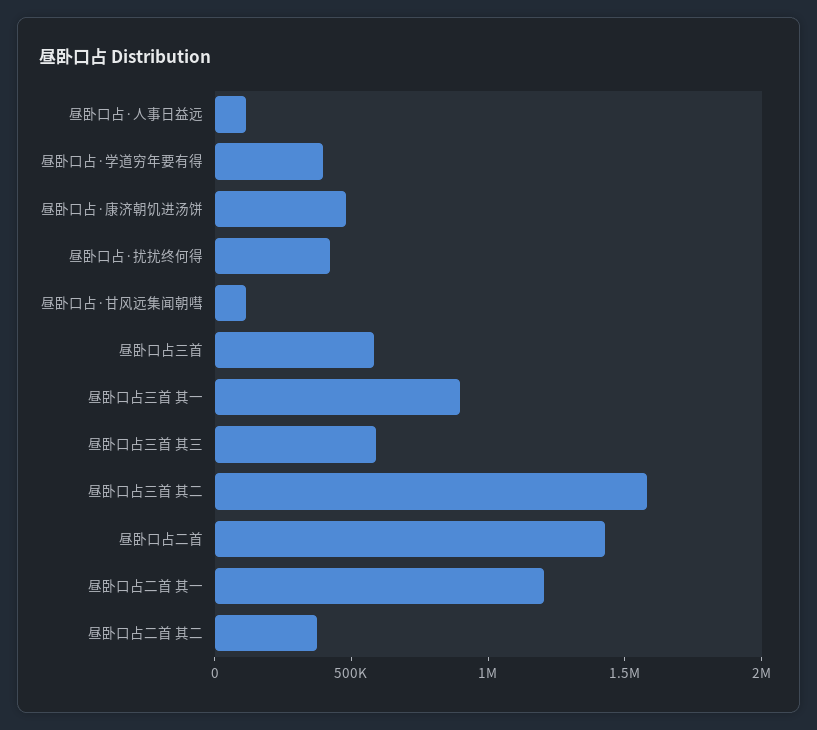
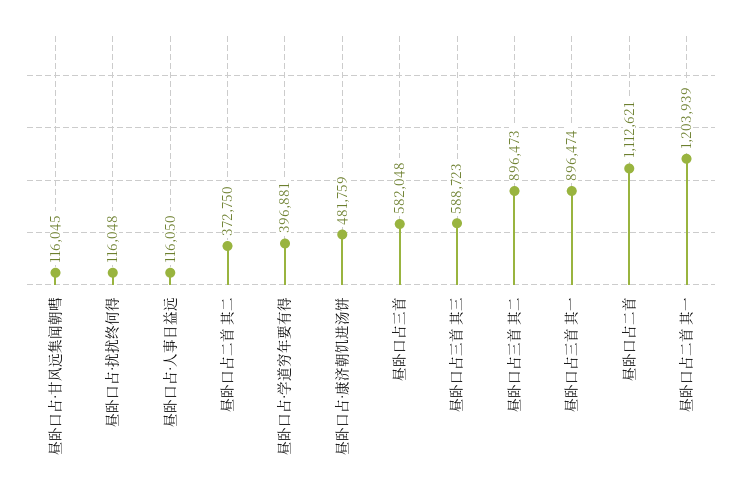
  {
    "昼卧口占·人事日益远": 116050,
    "昼卧口占·学道穷年要有得": 396881,
    "昼卧口占·康济朝饥进汤饼": 481759,
-   "昼卧口占·扰扰终何得": 400000,
+   "昼卧口占·扰扰终何得": 116048,
    "昼卧口占·甘风远集闻朝嘒": 116045,
    "昼卧口占三首": 582048,
    "昼卧口占三首 其一": 896474,
    "昼卧口占三首 其三": 588723,
-   "昼卧口占三首 其二": 1600000,
+   "昼卧口占三首 其二": 896473,
-   "昼卧口占二首": 1400000,
+   "昼卧口占二首": 1112621,
    "昼卧口占二首 其一": 1203939,
    "昼卧口占二首 其二": 372750
  }

